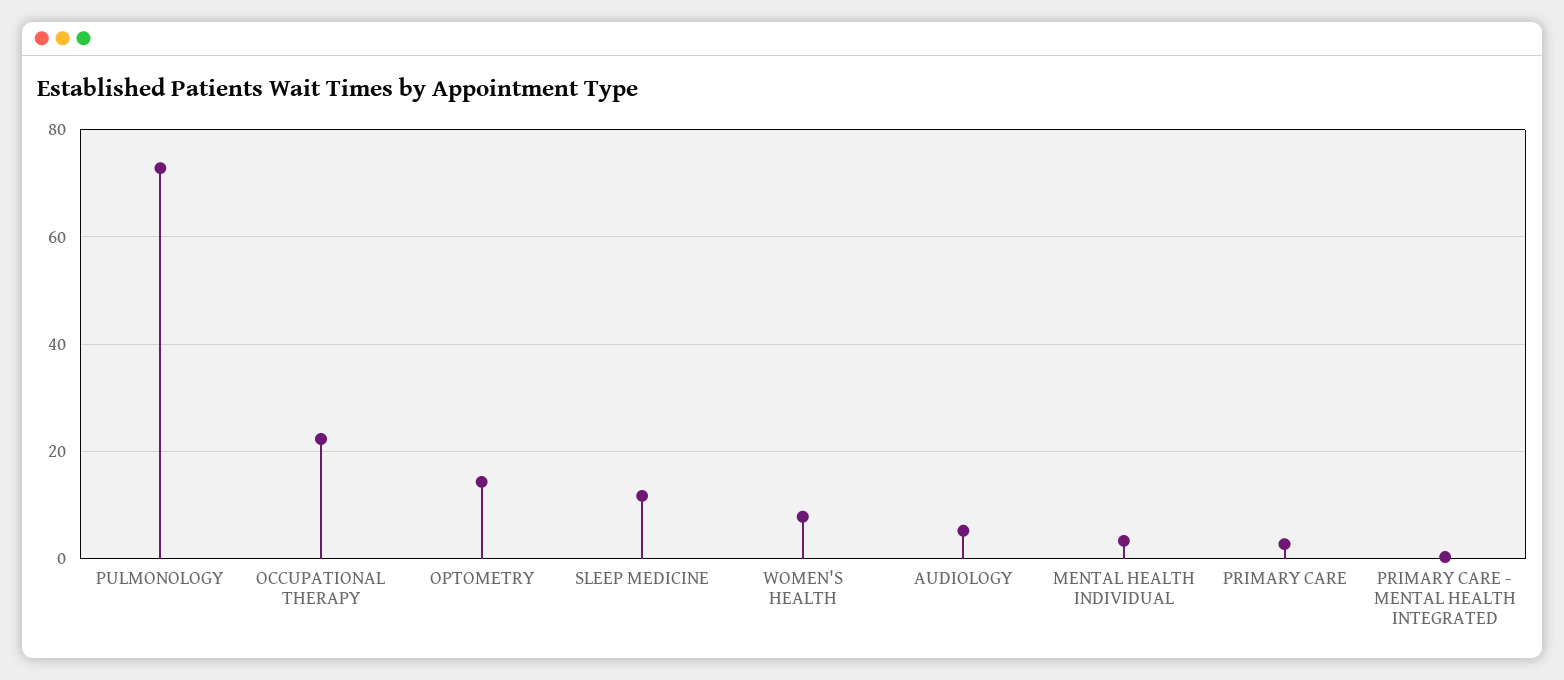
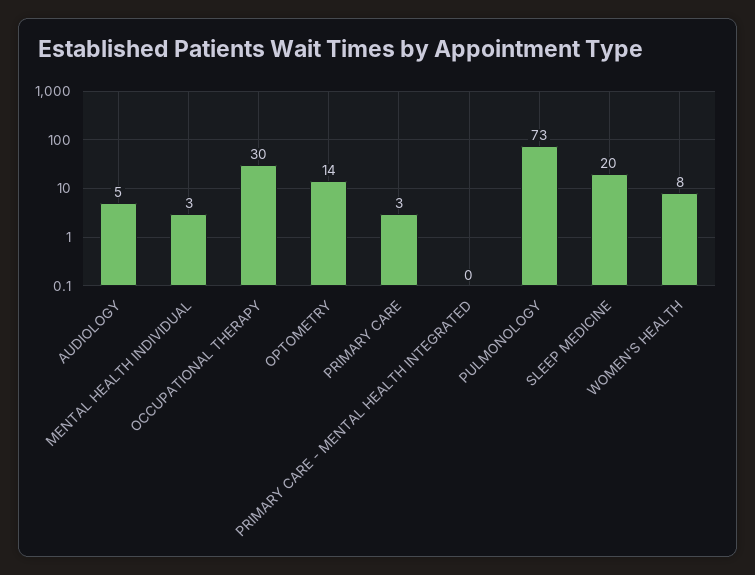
  {
    "PULMONOLOGY": 73,
-   "OCCUPATIONAL THERAPY": 22,
+   "OCCUPATIONAL THERAPY": 30,
    "OPTOMETRY": 14,
-   "SLEEP MEDICINE": 12,
+   "SLEEP MEDICINE": 20,
    "WOMEN'S HEALTH": 8,
    "AUDIOLOGY": 5,
    "MENTAL HEALTH INDIVIDUAL": 3,
    "PRIMARY CARE": 3,
    "PRIMARY CARE - MENTAL HEALTH INTEGRATED": 0
  }

